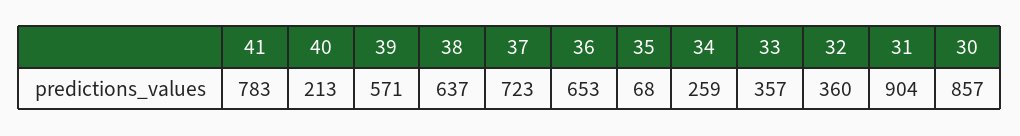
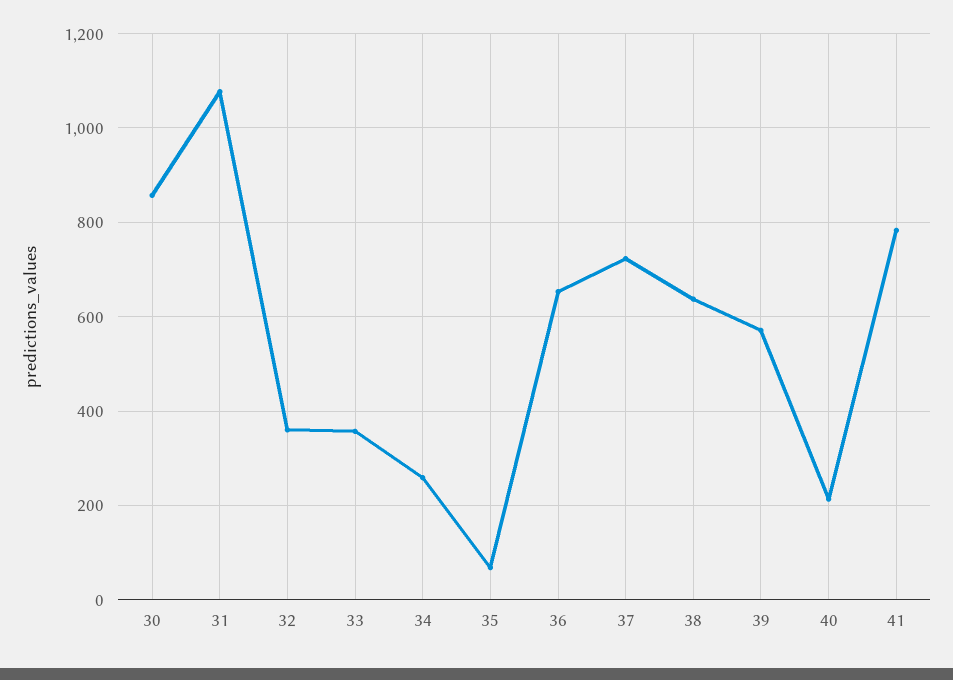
  {
    "41": 783,
    "40": 213,
    "39": 571,
    "38": 637,
    "37": 723,
    "36": 653,
    "35": 68,
    "34": 259,
    "33": 357,
    "32": 360,
-   "31": 904,
+   "31": 1080,
    "30": 857
  }

